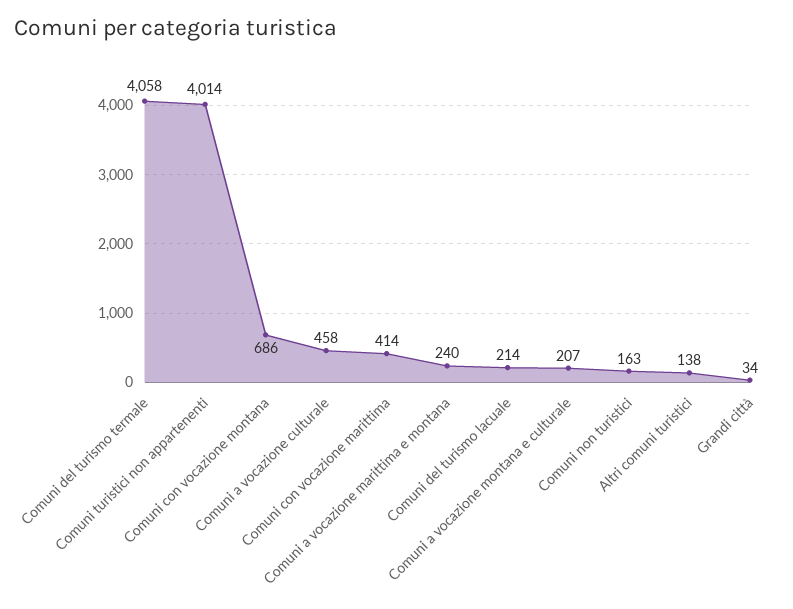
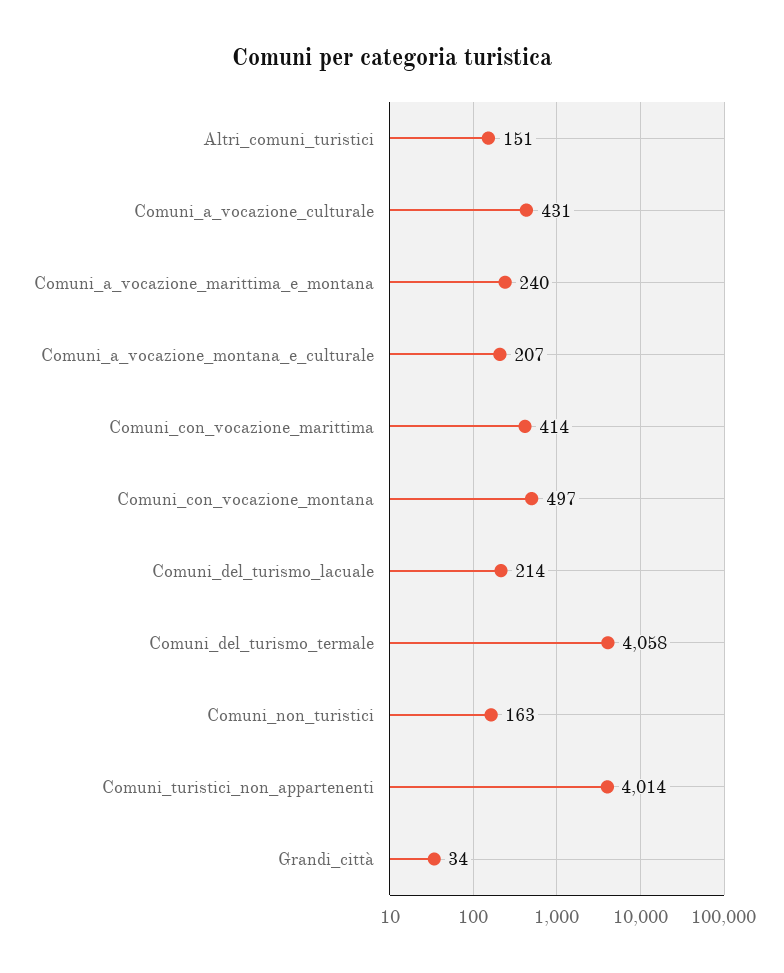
  {
    "Comuni del turismo termale": 4058,
    "Comuni turistici non appartenenti": 4014,
-   "Comuni con vocazione montana": 686,
+   "Comuni con vocazione montana": 497,
-   "Comuni a vocazione culturale": 458,
+   "Comuni a vocazione culturale": 431,
    "Comuni con vocazione marittima": 414,
    "Comuni a vocazione marittima e montana": 240,
    "Comuni del turismo lacuale": 214,
    "Comuni a vocazione montana e culturale": 207,
    "Comuni non turistici": 163,
-   "Altri comuni turistici": 138,
+   "Altri comuni turistici": 151,
    "Grandi città": 34
  }

